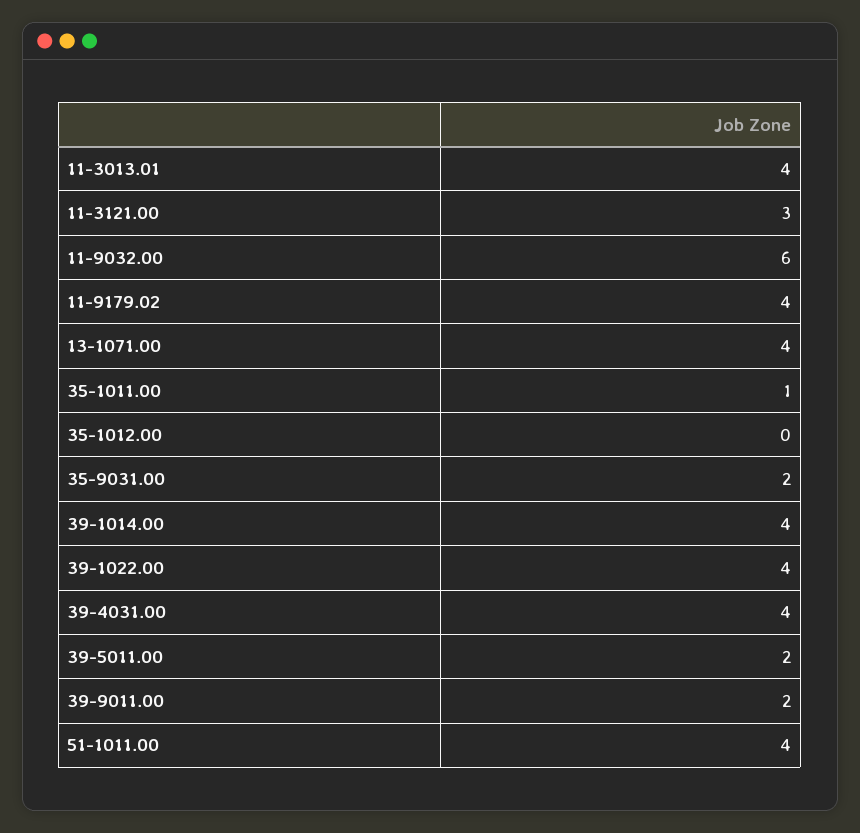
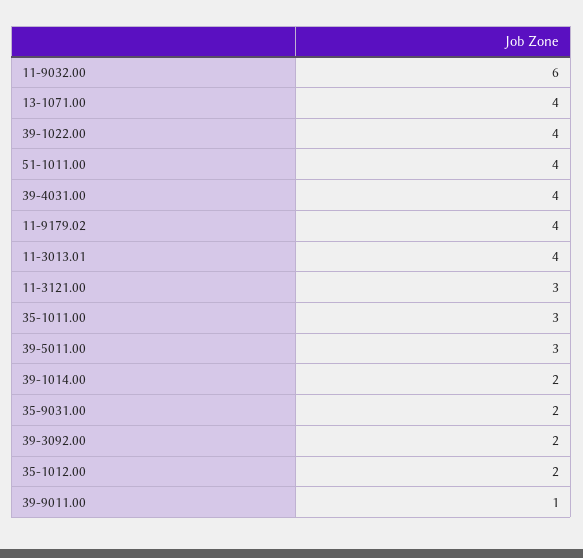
  {
    "11-3013.01": 4,
    "11-3121.00": 3,
    "11-9032.00": 6,
    "11-9179.02": 4,
    "13-1071.00": 4,
-   "35-1011.00": 1,
+   "35-1011.00": 3,
-   "35-1012.00": 0,
+   "35-1012.00": 2,
    "35-9031.00": 2,
-   "39-1014.00": 4,
+   "39-1014.00": 2,
    "39-1022.00": 4,
    "39-4031.00": 4,
-   "39-5011.00": 2,
+   "39-5011.00": 3,
-   "39-9011.00": 2,
+   "39-9011.00": 1,
-   "51-1011.00": 4
+   "51-1011.00": 4,
+   "39-3092.00": 2
  }

